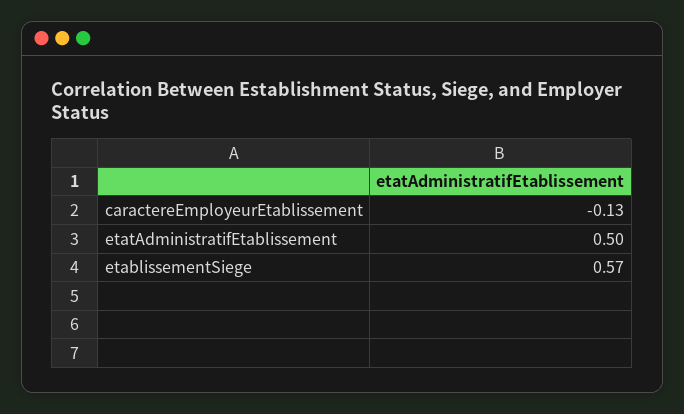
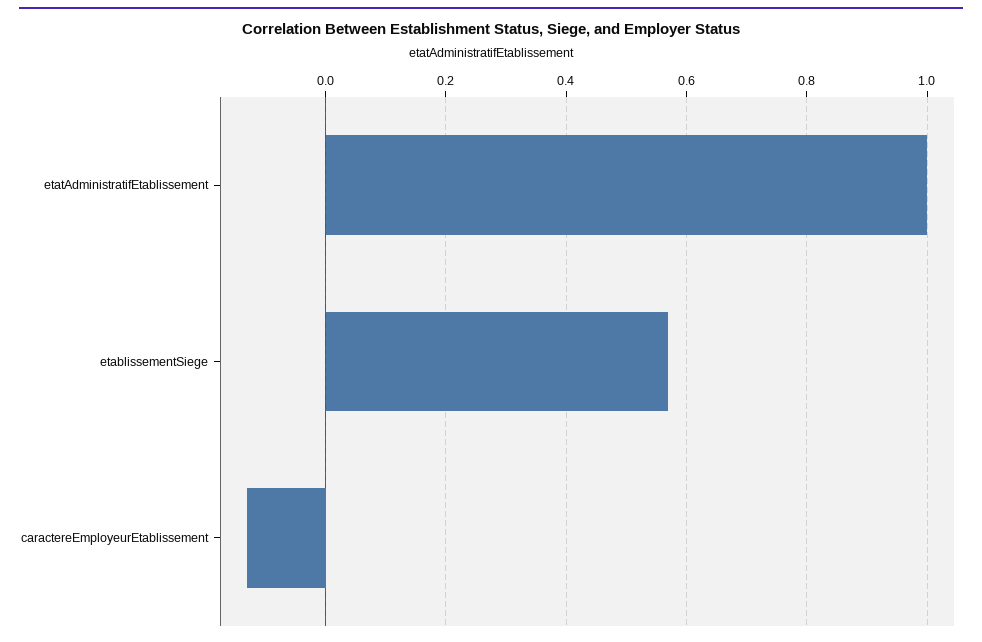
  {
    "caractereEmployeurEtablissement": -0.13,
-   "etatAdministratifEtablissement": 0.5,
+   "etatAdministratifEtablissement": 1,
    "etablissementSiege": 0.57
  }

